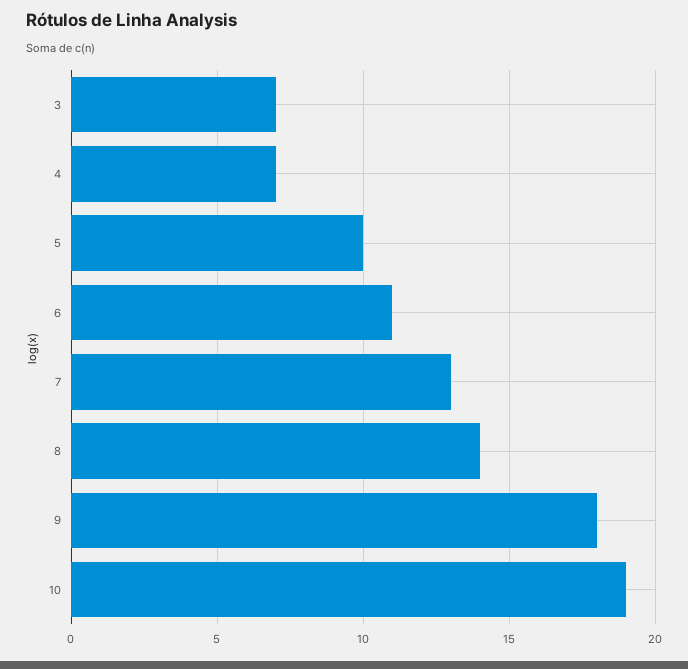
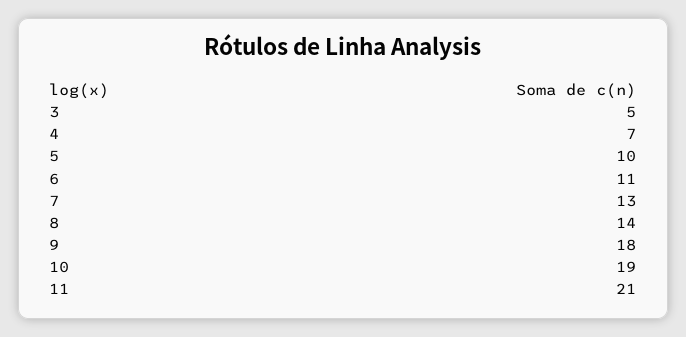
  {
-   "3": 7,
+   "3": 5,
    "4": 7,
    "5": 10,
    "6": 11,
    "7": 13,
    "8": 14,
    "9": 18,
-   "10": 19
+   "10": 19,
+   "11": 21
  }

